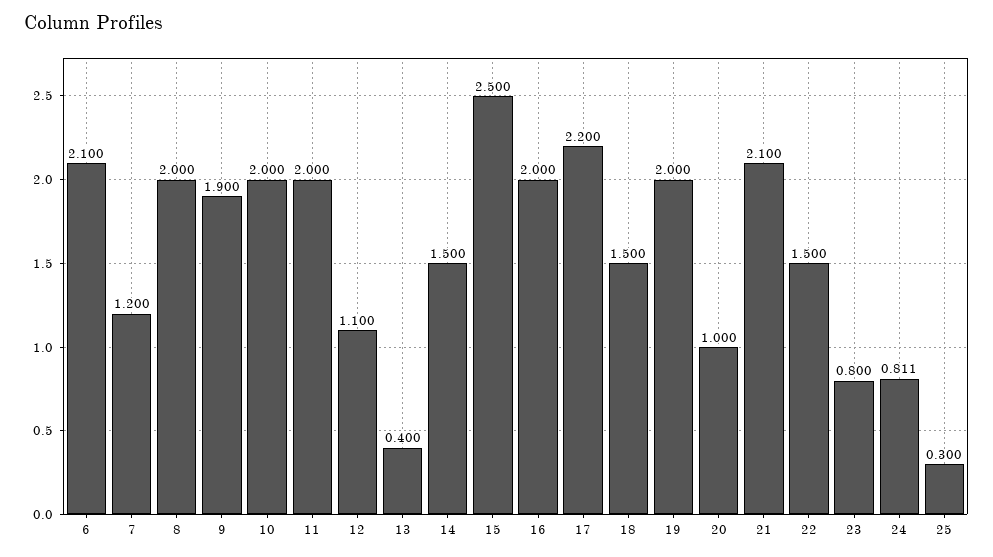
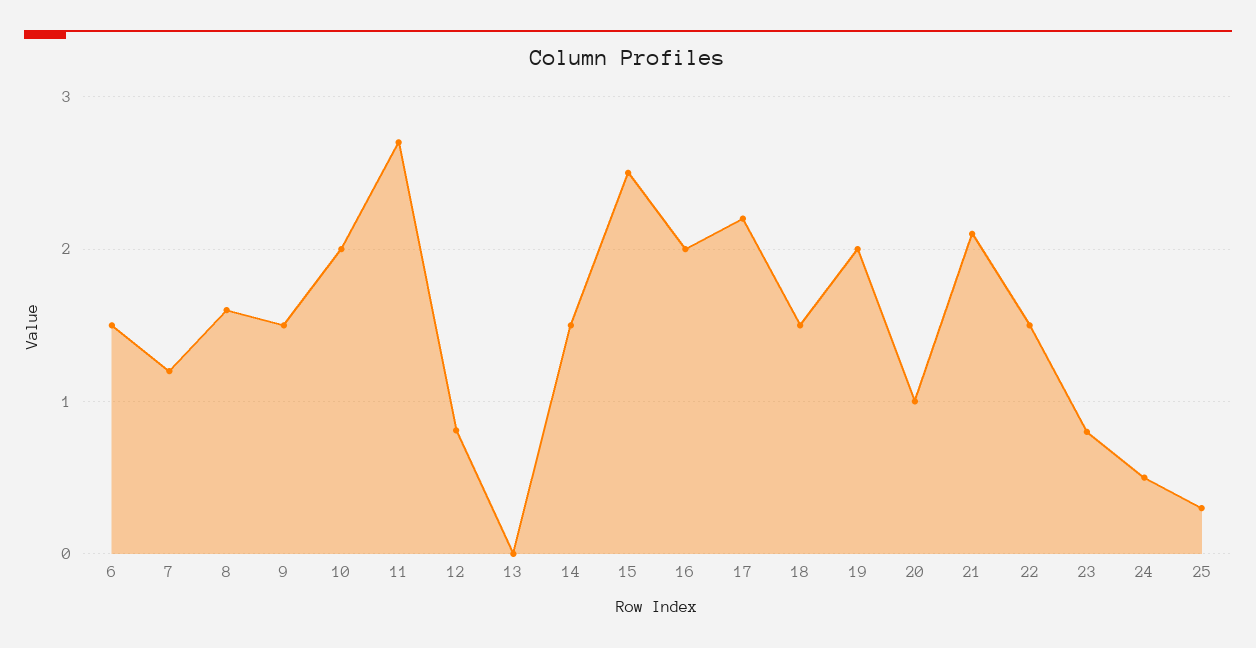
  {
-   "6": 2.1,
+   "6": 1.5,
    "7": 1.2,
-   "8": 2,
+   "8": 1.6,
-   "9": 1.9,
+   "9": 1.5,
    "10": 2,
-   "11": 2,
+   "11": 2.7,
-   "12": 1.1,
+   "12": 0.8,
-   "13": 0.4,
+   "13": 0,
    "14": 1.5,
    "15": 2.5,
    "16": 2,
    "17": 2.2,
    "18": 1.5,
    "19": 2,
    "20": 1,
    "21": 2.1,
    "22": 1.5,
    "23": 0.8,
-   "24": 0.811,
+   "24": 0.5,
    "25": 0.3
  }

